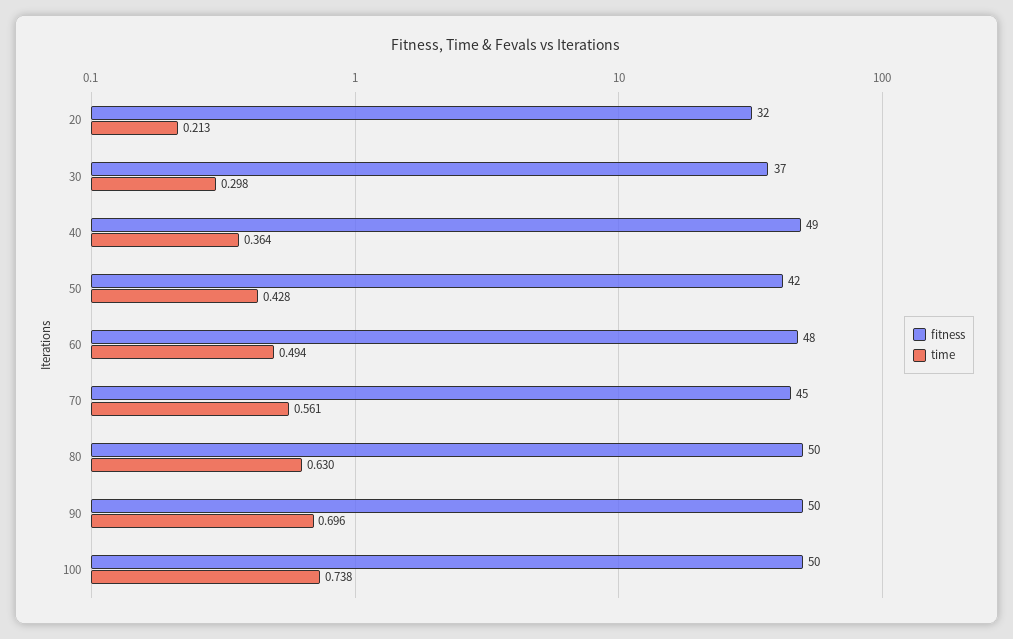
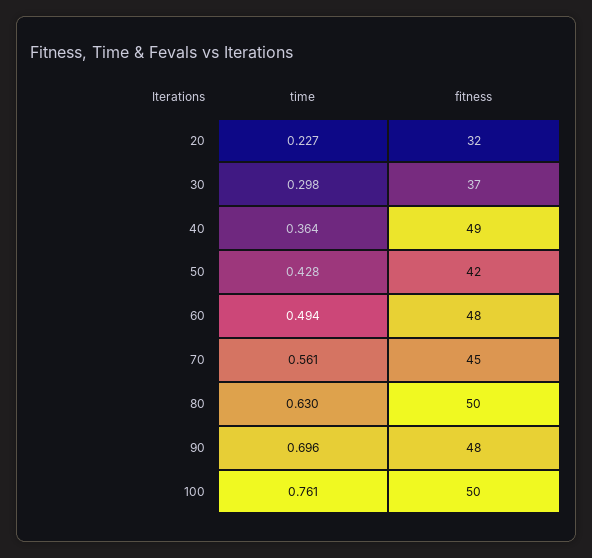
  {
    "fitness": {
      "20": 32,
      "30": 37,
      "40": 49,
      "50": 42,
      "60": 48,
      "70": 45,
      "80": 50,
-     "90": 50,
+     "90": 48,
      "100": 50
    },
    "time": {
-     "20": 0.213,
+     "20": 0.227,
      "30": 0.298,
      "40": 0.364,
      "50": 0.428,
      "60": 0.494,
      "70": 0.561,
      "80": 0.63,
      "90": 0.696,
-     "100": 0.738
+     "100": 0.761
    }
  }

